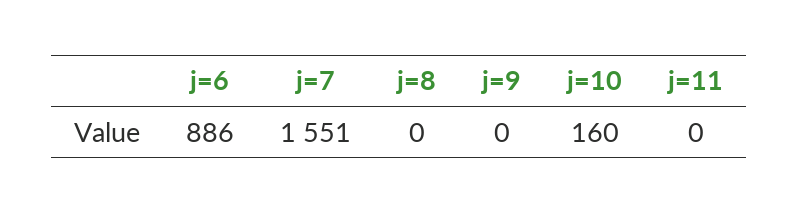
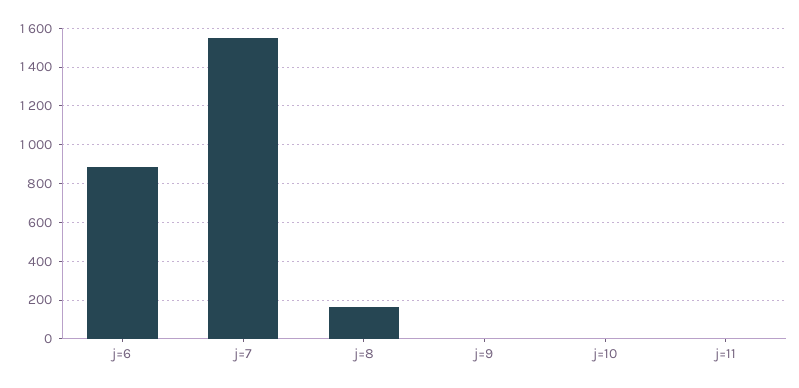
  {
    "j=6": 886,
    "j=7": 1551,
-   "j=8": 0,
+   "j=8": 150,
    "j=9": 0,
-   "j=10": 160,
+   "j=10": 0,
    "j=11": 0
  }

